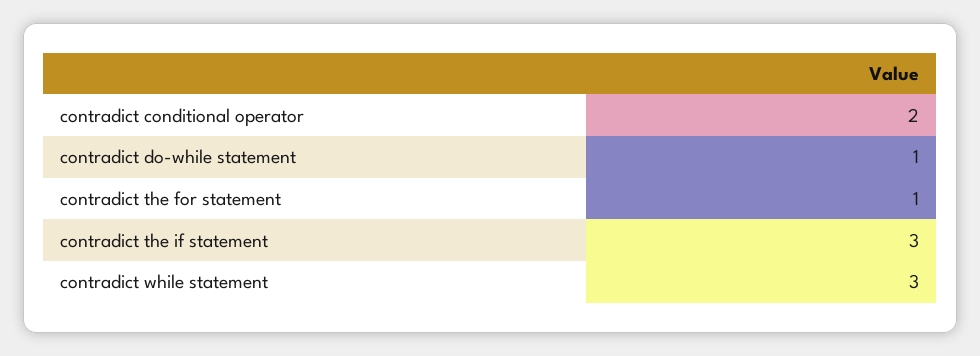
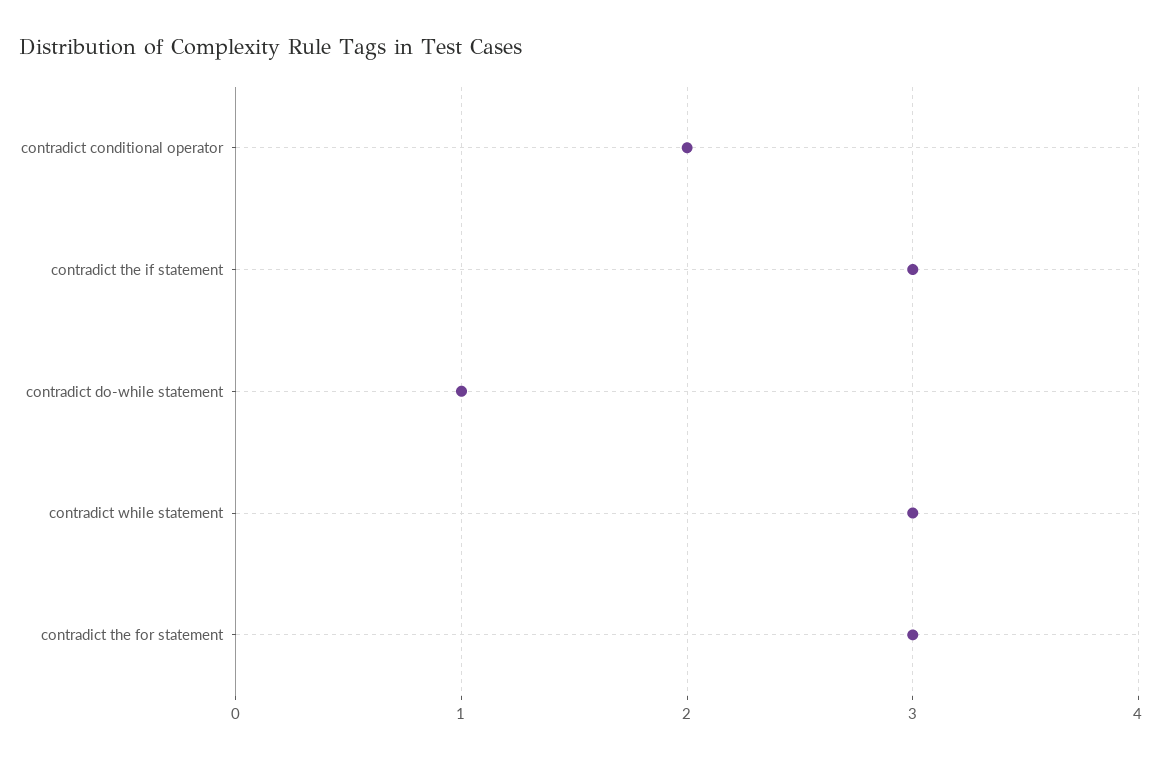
  {
    "contradict conditional operator": 2,
    "contradict do-while statement": 1,
-   "contradict the for statement": 1,
+   "contradict the for statement": 3,
    "contradict the if statement": 3,
    "contradict while statement": 3
  }

